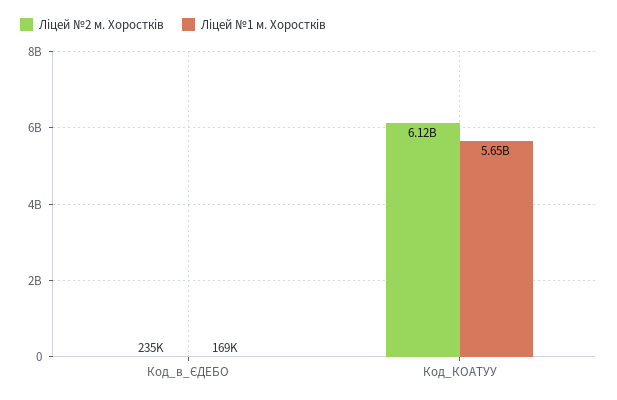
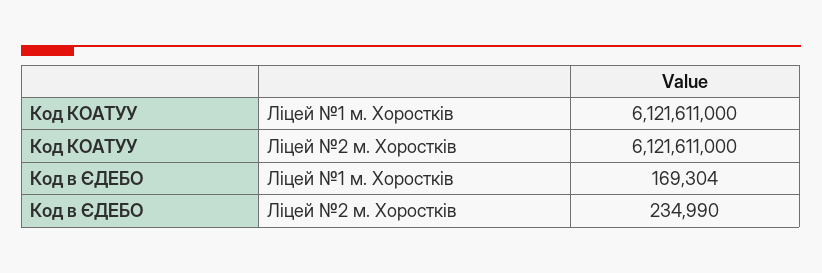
  {
    "Ліцей №2 м. Хоростків": {
      "Код_в_ЄДЕБО": 234990,
      "Код_КОАТУУ": 6121611000
    },
    "Ліцей №1 м. Хоростків": {
      "Код_в_ЄДЕБО": 169304,
-     "Код_КОАТУУ": 5650000000
+     "Код_КОАТУУ": 6121611000
    }
  }

